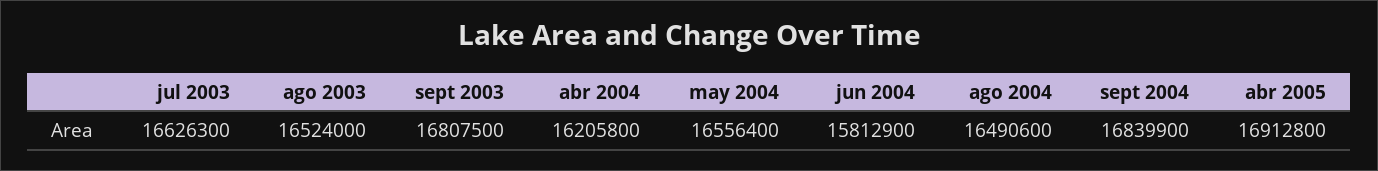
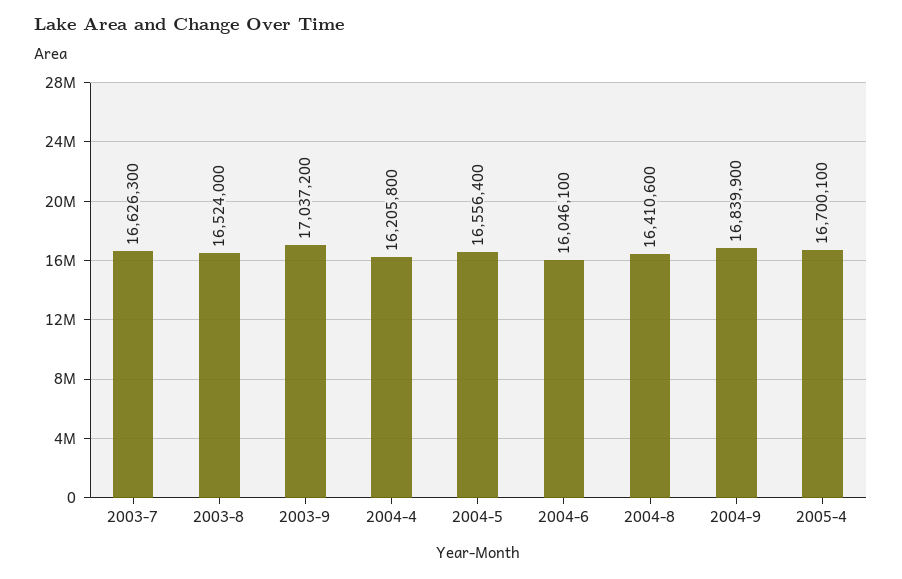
  {
    "jul 2003": 16626300,
    "ago 2003": 16524000,
-   "sept 2003": 16807500,
+   "sept 2003": 17037200,
    "abr 2004": 16205800,
    "may 2004": 16556400,
-   "jun 2004": 15812900,
+   "jun 2004": 16046100,
-   "ago 2004": 16490600,
+   "ago 2004": 16410600,
    "sept 2004": 16839900,
-   "abr 2005": 16912800
+   "abr 2005": 16700100
  }

